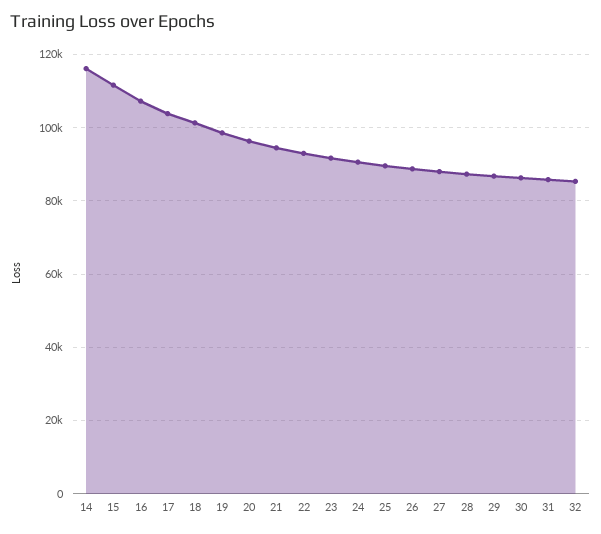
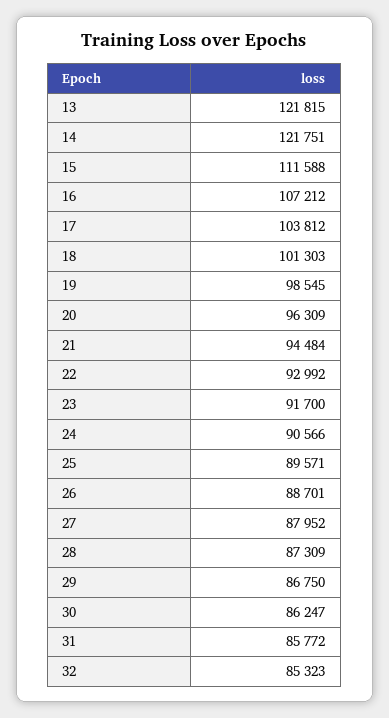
  {
-   "14": 116000,
+   "14": 121751,
    "15": 111588,
    "16": 107212,
    "17": 103812,
    "18": 101303,
    "19": 98545,
    "20": 96309,
    "21": 94484,
    "22": 92992,
    "23": 91700,
    "24": 90566,
    "25": 89571,
    "26": 88701,
    "27": 87952,
    "28": 87309,
    "29": 86750,
    "30": 86247,
    "31": 85772,
-   "32": 85323
+   "32": 85323,
+   "13": 121815
  }

